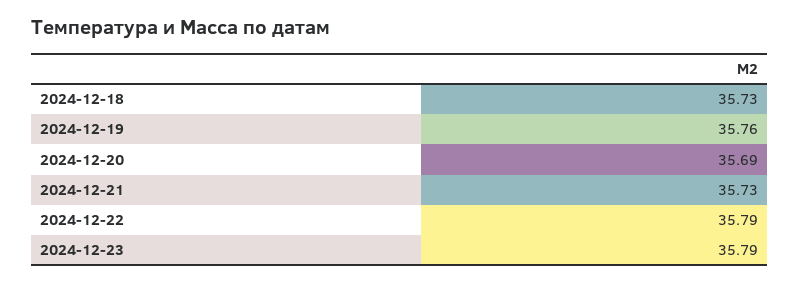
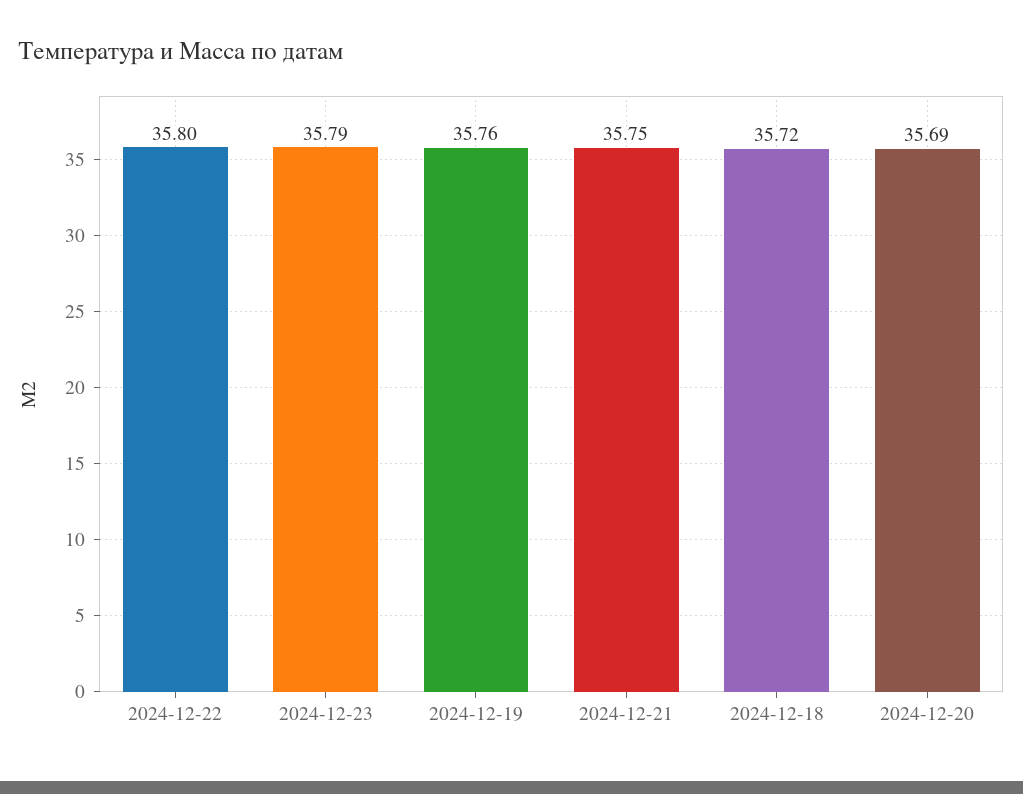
  {
-   "2024-12-18": 35.73,
+   "2024-12-18": 35.72,
    "2024-12-19": 35.76,
    "2024-12-20": 35.69,
-   "2024-12-21": 35.73,
+   "2024-12-21": 35.75,
-   "2024-12-22": 35.79,
+   "2024-12-22": 35.8,
    "2024-12-23": 35.79
  }

